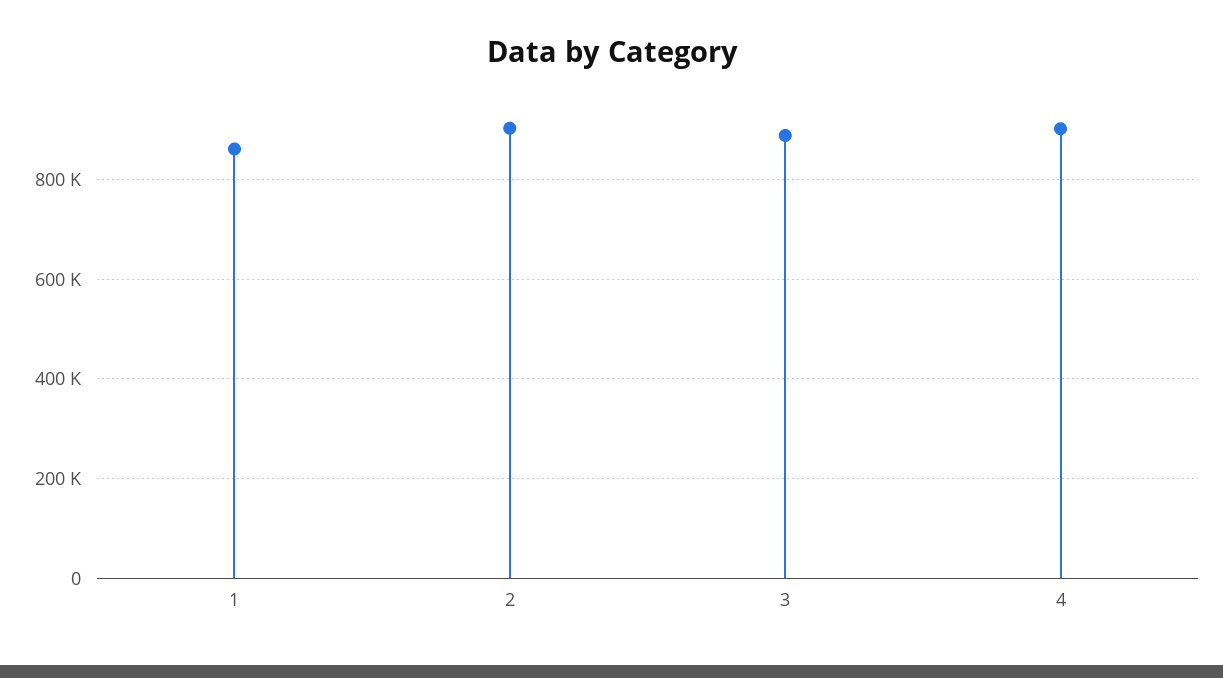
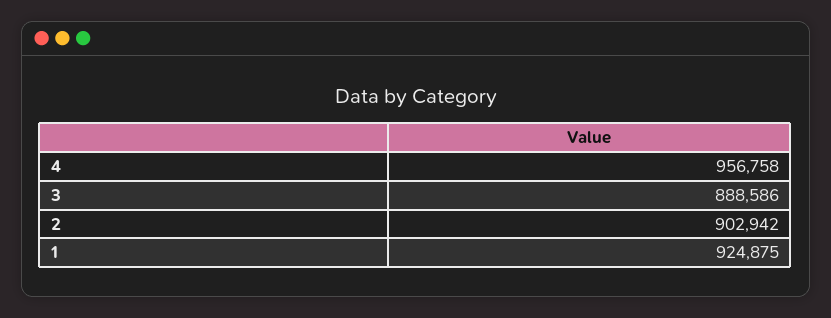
  {
-   "1": 860000,
+   "1": 924875,
    "2": 902942,
    "3": 888586,
-   "4": 900000
+   "4": 956758
  }

